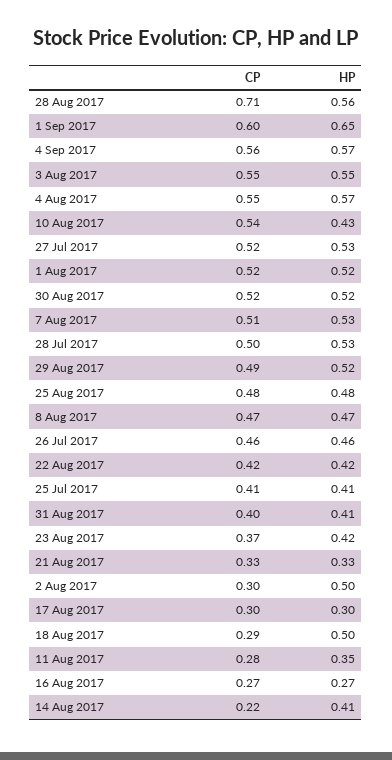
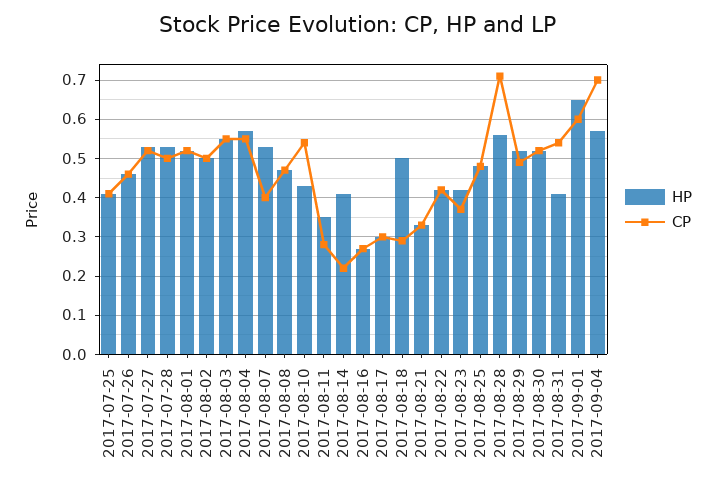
  {
    "CP": {
      "28 Aug 2017": 0.71,
      "1 Sep 2017": 0.6,
-     "4 Sep 2017": 0.56,
+     "4 Sep 2017": 0.7,
      "3 Aug 2017": 0.55,
      "4 Aug 2017": 0.55,
      "10 Aug 2017": 0.54,
      "27 Jul 2017": 0.52,
      "1 Aug 2017": 0.52,
      "30 Aug 2017": 0.52,
-     "7 Aug 2017": 0.51,
+     "7 Aug 2017": 0.4,
      "28 Jul 2017": 0.5,
      "29 Aug 2017": 0.49,
      "25 Aug 2017": 0.48,
      "8 Aug 2017": 0.47,
      "26 Jul 2017": 0.46,
      "22 Aug 2017": 0.42,
      "25 Jul 2017": 0.41,
-     "31 Aug 2017": 0.4,
+     "31 Aug 2017": 0.55,
      "23 Aug 2017": 0.37,
      "21 Aug 2017": 0.33,
-     "2 Aug 2017": 0.3,
+     "2 Aug 2017": 0.5,
      "17 Aug 2017": 0.3,
      "18 Aug 2017": 0.29,
      "11 Aug 2017": 0.28,
      "16 Aug 2017": 0.27,
      "14 Aug 2017": 0.22
    },
    "HP": {
      "28 Aug 2017": 0.56,
      "1 Sep 2017": 0.65,
      "4 Sep 2017": 0.57,
      "3 Aug 2017": 0.55,
      "4 Aug 2017": 0.57,
      "10 Aug 2017": 0.43,
      "27 Jul 2017": 0.53,
      "1 Aug 2017": 0.52,
      "30 Aug 2017": 0.52,
      "7 Aug 2017": 0.53,
      "28 Jul 2017": 0.53,
      "29 Aug 2017": 0.52,
      "25 Aug 2017": 0.48,
      "8 Aug 2017": 0.47,
      "26 Jul 2017": 0.46,
      "22 Aug 2017": 0.42,
      "25 Jul 2017": 0.41,
      "31 Aug 2017": 0.41,
      "23 Aug 2017": 0.42,
      "21 Aug 2017": 0.33,
      "2 Aug 2017": 0.5,
      "17 Aug 2017": 0.3,
      "18 Aug 2017": 0.5,
      "11 Aug 2017": 0.35,
      "16 Aug 2017": 0.27,
      "14 Aug 2017": 0.41
    }
  }

